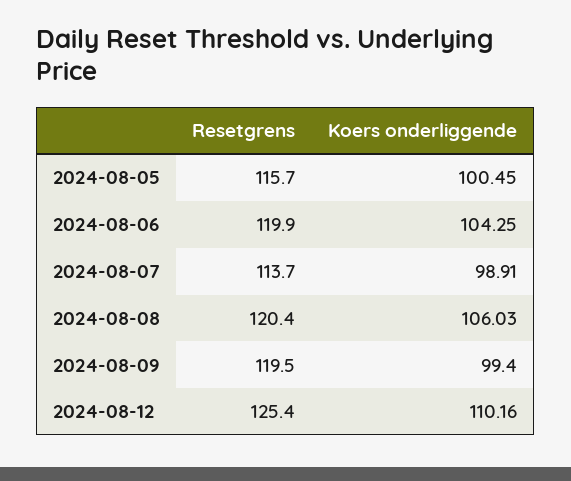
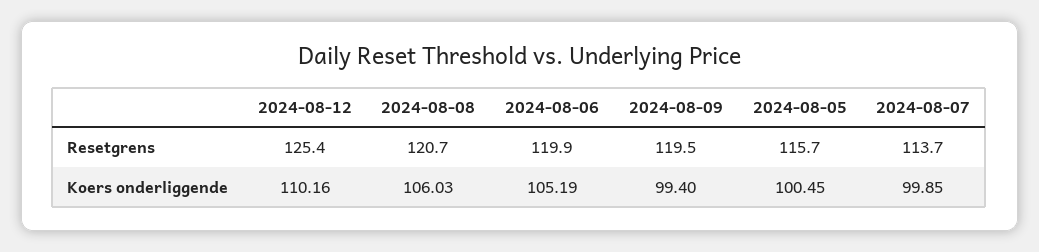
  {
    "Resetgrens": {
      "2024-08-05": 115.7,
      "2024-08-06": 119.9,
      "2024-08-07": 113.7,
-     "2024-08-08": 120.4,
+     "2024-08-08": 120.7,
      "2024-08-09": 119.5,
      "2024-08-12": 125.4
    },
    "Koers onderliggende": {
      "2024-08-05": 100.45,
-     "2024-08-06": 104.25,
+     "2024-08-06": 105.19,
-     "2024-08-07": 98.91,
+     "2024-08-07": 99.85,
      "2024-08-08": 106.03,
      "2024-08-09": 99.4,
      "2024-08-12": 110.16
    }
  }

